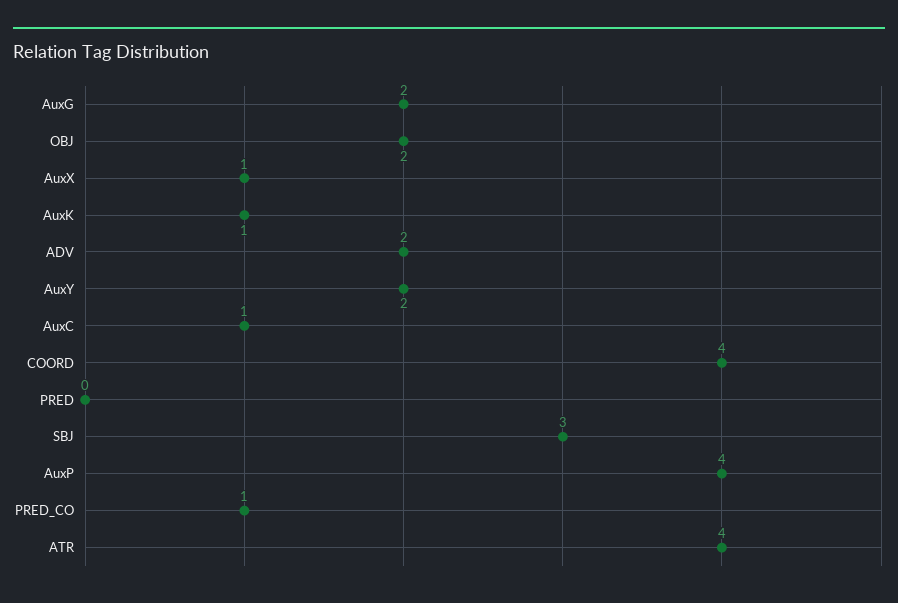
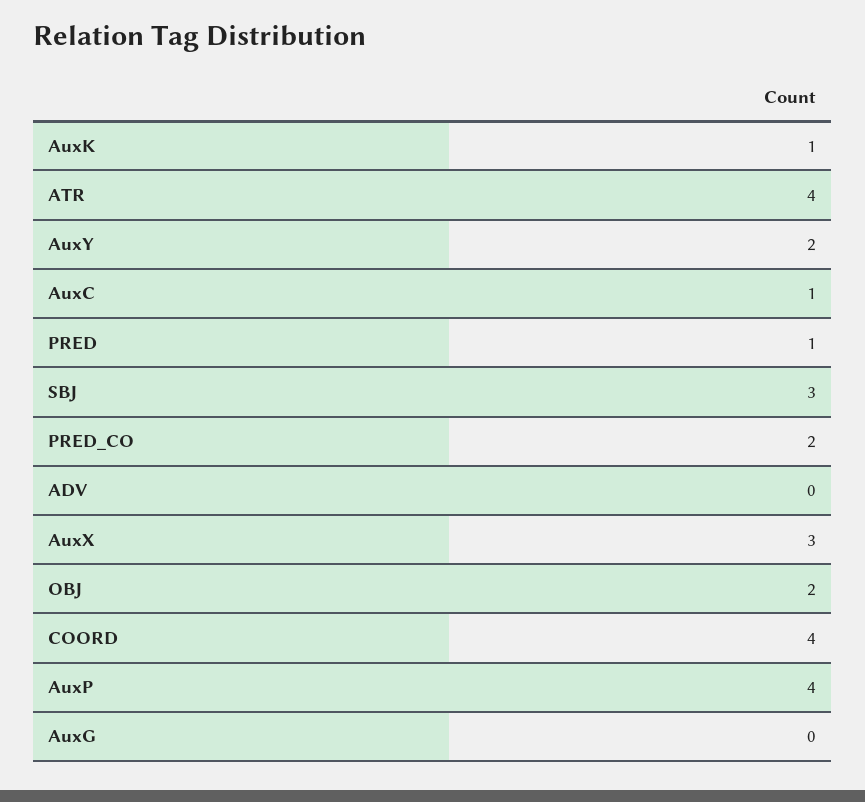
  {
-   "AuxG": 2,
+   "AuxG": 0,
    "OBJ": 2,
-   "AuxX": 1,
+   "AuxX": 3,
    "AuxK": 1,
-   "ADV": 2,
+   "ADV": 0,
    "AuxY": 2,
    "AuxC": 1,
    "COORD": 4,
-   "PRED": 0,
+   "PRED": 1,
    "SBJ": 3,
    "AuxP": 4,
-   "PRED_CO": 1,
+   "PRED_CO": 2,
    "ATR": 4
  }

